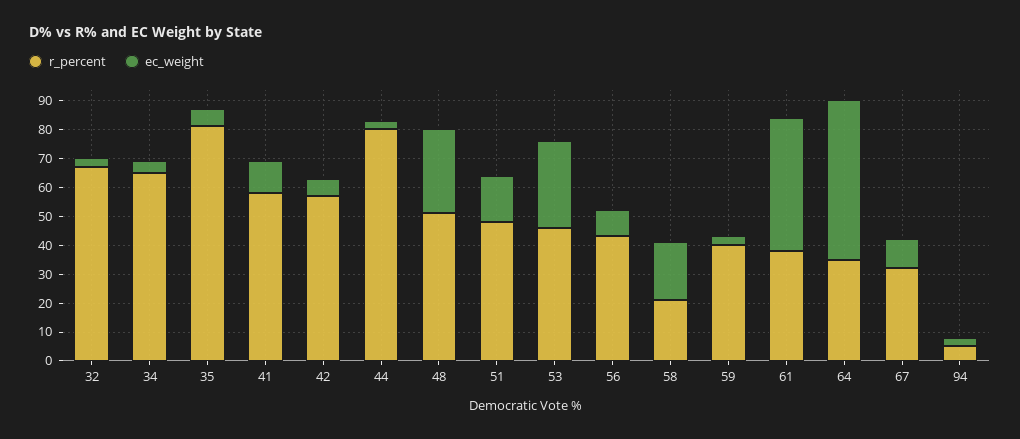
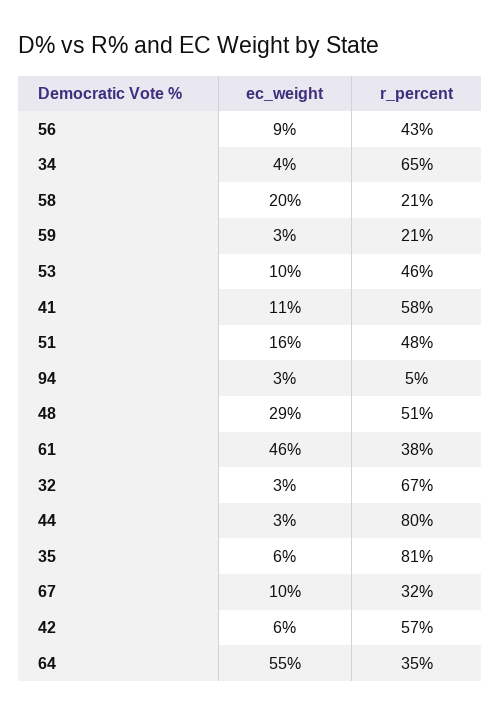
  {
    "r_percent": {
      "32": 67,
      "34": 65,
      "35": 81,
      "41": 58,
      "42": 57,
      "44": 80,
      "48": 51,
      "51": 48,
      "53": 46,
      "56": 43,
      "58": 21,
-     "59": 40,
+     "59": 21,
      "61": 38,
      "64": 35,
      "67": 32,
      "94": 5
    },
    "ec_weight": {
      "32": 3,
      "34": 4,
      "35": 6,
      "41": 11,
      "42": 6,
      "44": 3,
      "48": 29,
      "51": 16,
-     "53": 30,
+     "53": 10,
      "56": 9,
      "58": 20,
      "59": 3,
      "61": 46,
      "64": 55,
      "67": 10,
      "94": 3
    }
  }

